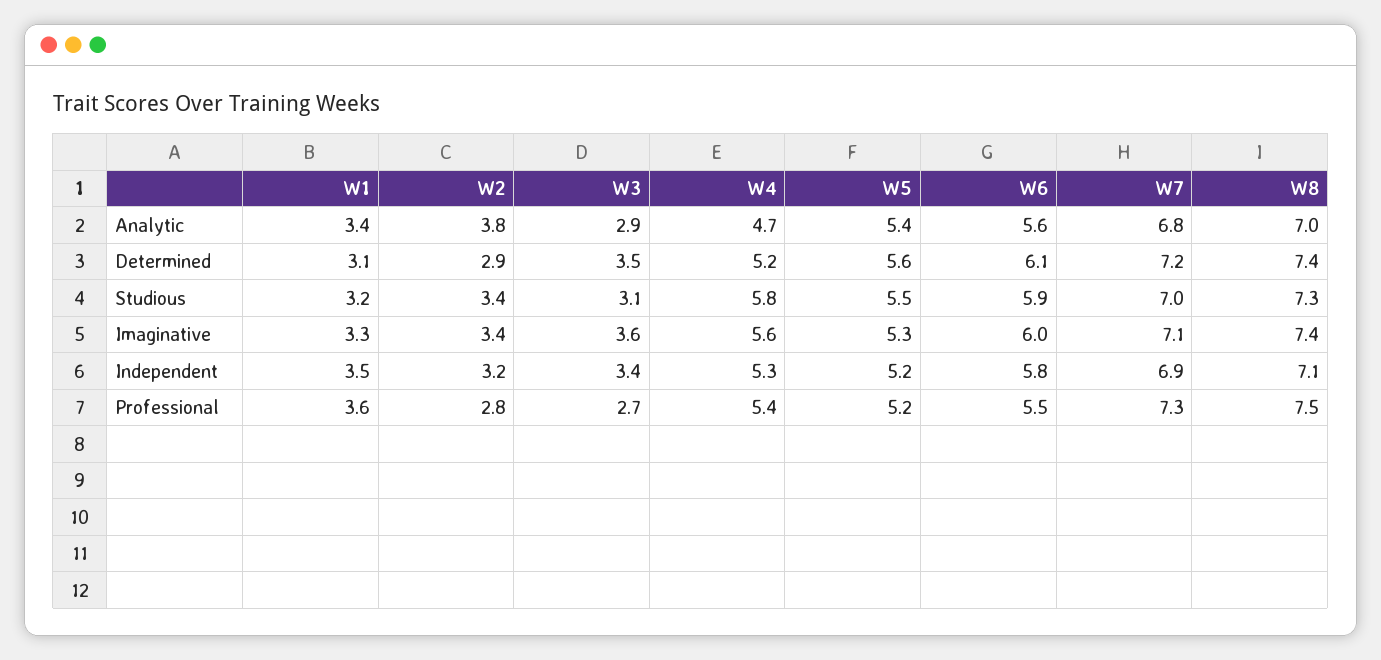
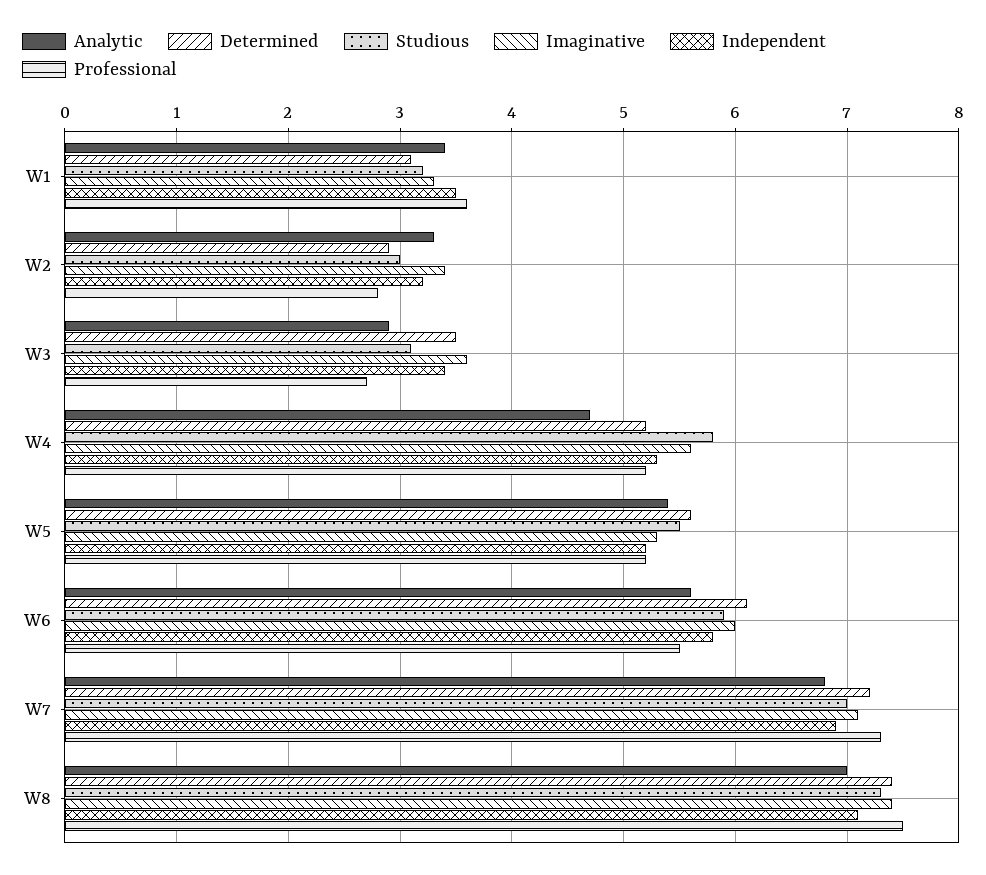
  {
    "Analytic": {
      "W1": 3.4,
-     "W2": 3.8,
+     "W2": 3.3,
      "W3": 2.9,
      "W4": 4.7,
      "W5": 5.4,
      "W6": 5.6,
      "W7": 6.8,
      "W8": 7
    },
    "Determined": {
      "W1": 3.1,
      "W2": 2.9,
      "W3": 3.5,
      "W4": 5.2,
      "W5": 5.6,
      "W6": 6.1,
      "W7": 7.2,
      "W8": 7.4
    },
    "Studious": {
      "W1": 3.2,
-     "W2": 3.4,
+     "W2": 3,
      "W3": 3.1,
      "W4": 5.8,
      "W5": 5.5,
      "W6": 5.9,
      "W7": 7,
      "W8": 7.3
    },
    "Imaginative": {
      "W1": 3.3,
      "W2": 3.4,
      "W3": 3.6,
      "W4": 5.6,
      "W5": 5.3,
      "W6": 6,
      "W7": 7.1,
      "W8": 7.4
    },
    "Independent": {
      "W1": 3.5,
      "W2": 3.2,
      "W3": 3.4,
      "W4": 5.3,
      "W5": 5.2,
      "W6": 5.8,
      "W7": 6.9,
      "W8": 7.1
    },
    "Professional": {
      "W1": 3.6,
      "W2": 2.8,
      "W3": 2.7,
-     "W4": 5.4,
+     "W4": 5.2,
      "W5": 5.2,
      "W6": 5.5,
      "W7": 7.3,
      "W8": 7.5
    }
  }

